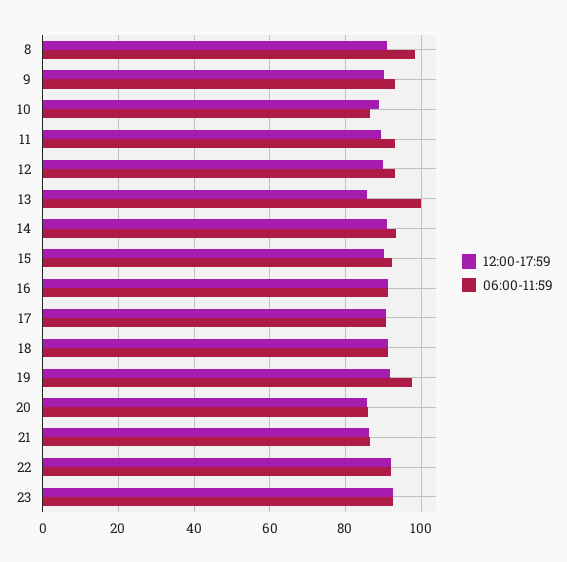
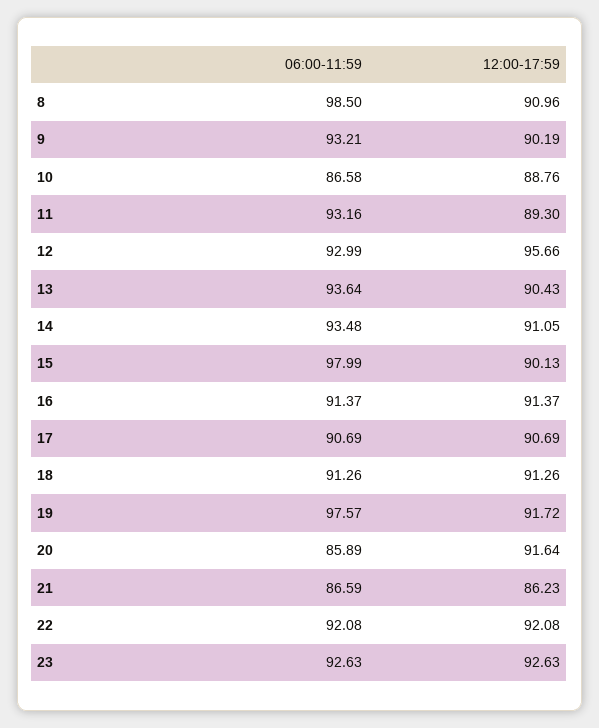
  {
    "12:00-17:59": {
      "8": 90.96,
      "9": 90.19,
      "10": 88.76,
      "11": 89.3,
-     "12": 90,
+     "12": 95.66,
-     "13": 86,
+     "13": 90.43,
      "14": 91.05,
      "15": 90.13,
      "16": 91.37,
      "17": 90.69,
      "18": 91.26,
      "19": 91.72,
-     "20": 86,
+     "20": 91.64,
      "21": 86.23,
      "22": 92.08,
      "23": 92.63
    },
    "06:00-11:59": {
      "8": 98.5,
      "9": 93.21,
      "10": 86.58,
      "11": 93.16,
      "12": 92.99,
-     "13": 100,
+     "13": 93.64,
      "14": 93.48,
-     "15": 92,
+     "15": 97.99,
      "16": 91.37,
      "17": 90.69,
      "18": 91.26,
      "19": 97.57,
      "20": 85.89,
      "21": 86.59,
      "22": 92.08,
      "23": 92.63
    }
  }

